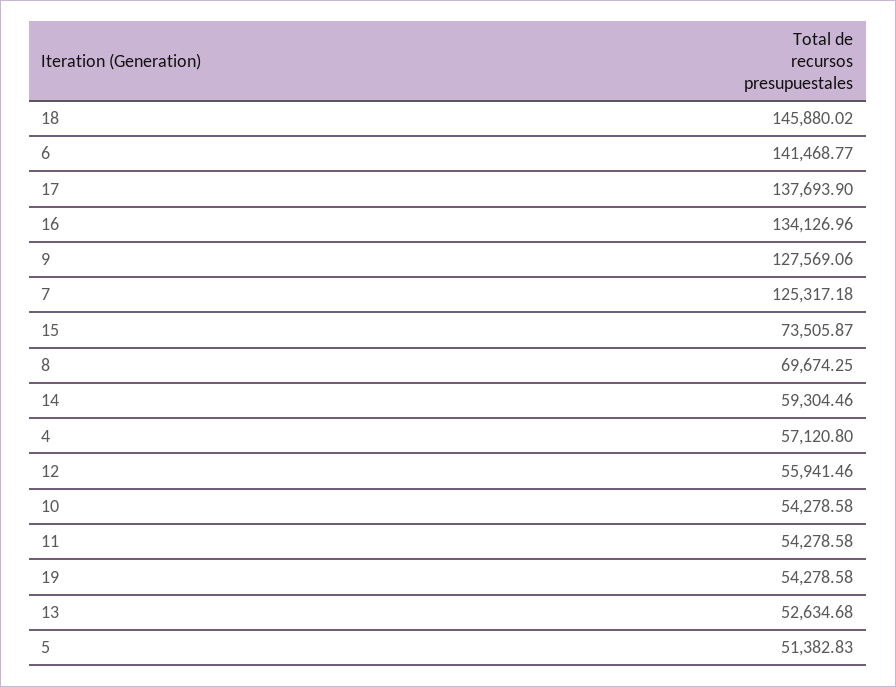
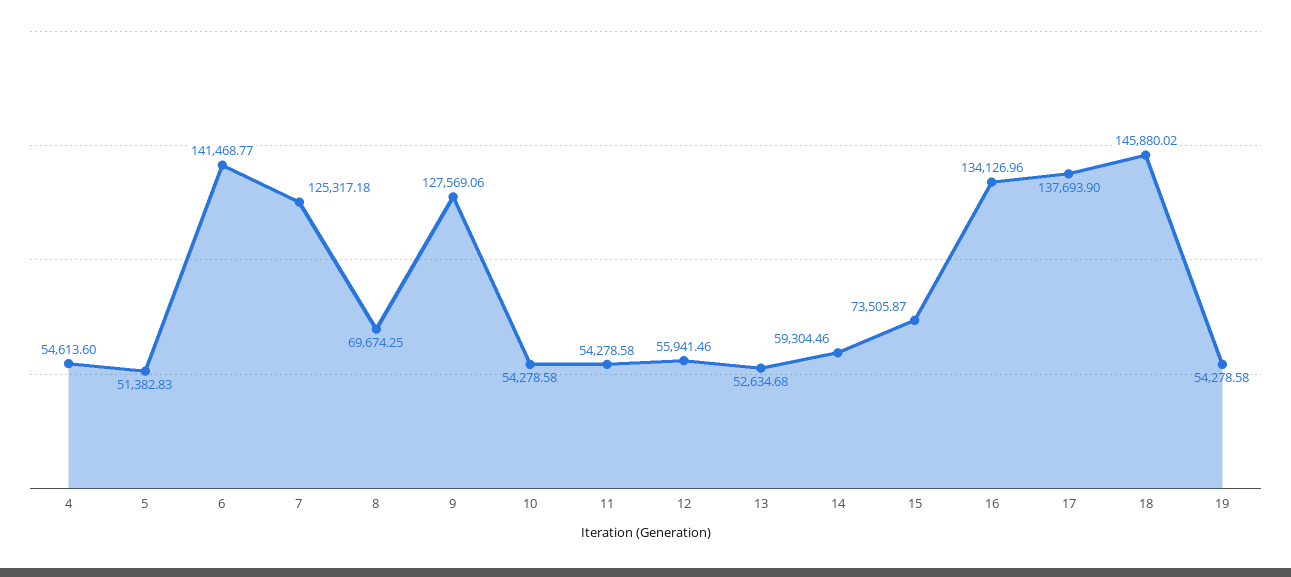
  {
    "18": 145880.02,
    "6": 141468.77,
    "17": 137693.9,
    "16": 134126.96,
    "9": 127569.06,
    "7": 125317.18,
    "15": 73505.87,
    "8": 69674.25,
    "14": 59304.46,
-   "4": 57120.8,
+   "4": 54613.6,
    "12": 55941.46,
    "10": 54278.58,
    "11": 54278.58,
    "19": 54278.58,
    "13": 52634.68,
    "5": 51382.83
  }

